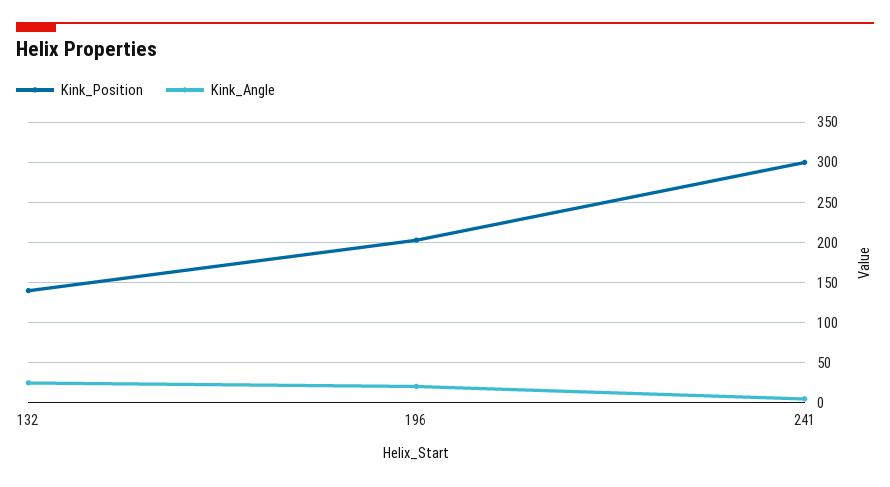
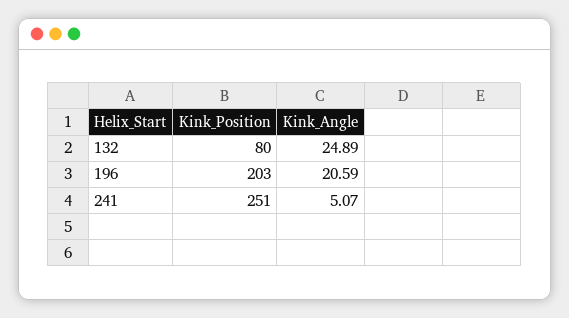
  {
    "Kink_Position": {
-     "132": 140,
+     "132": 80,
      "196": 203,
-     "241": 300
+     "241": 251
    },
    "Kink_Angle": {
      "132": 24.89,
      "196": 20.59,
      "241": 5.07
    }
  }

